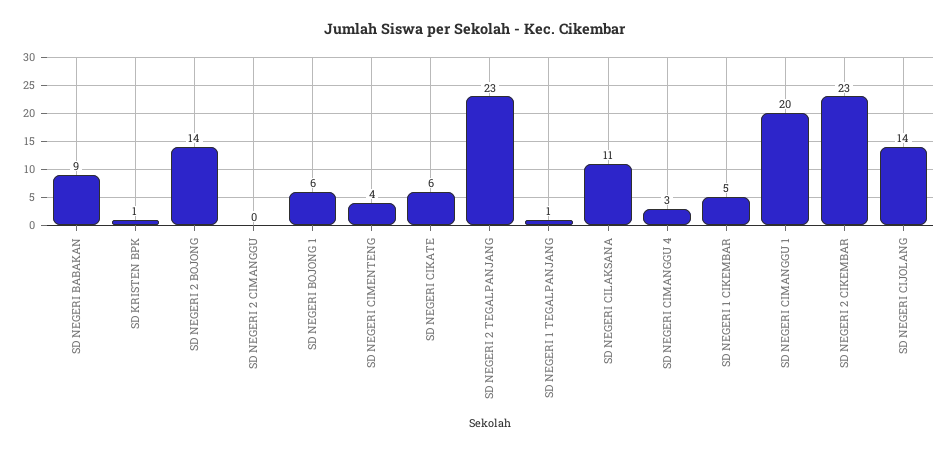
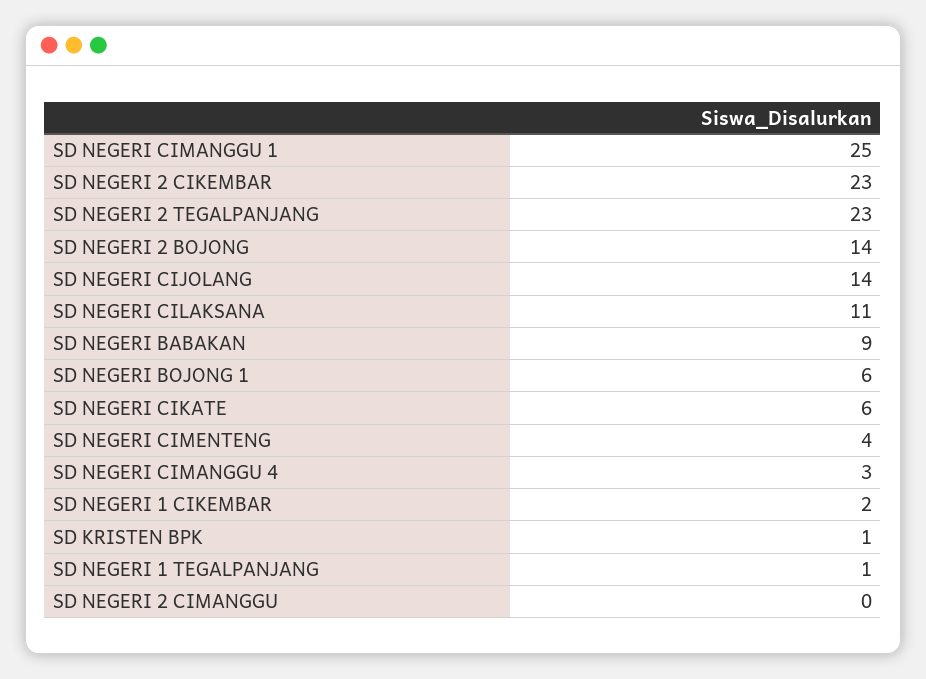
  {
    "SD NEGERI BABAKAN": 9,
    "SD KRISTEN BPK": 1,
    "SD NEGERI 2 BOJONG": 14,
    "SD NEGERI 2 CIMANGGU": 0,
    "SD NEGERI BOJONG 1": 6,
    "SD NEGERI CIMENTENG": 4,
    "SD NEGERI CIKATE": 6,
    "SD NEGERI 2 TEGALPANJANG": 23,
    "SD NEGERI 1 TEGALPANJANG": 1,
    "SD NEGERI CILAKSANA": 11,
    "SD NEGERI CIMANGGU 4": 3,
-   "SD NEGERI 1 CIKEMBAR": 5,
+   "SD NEGERI 1 CIKEMBAR": 2,
-   "SD NEGERI CIMANGGU 1": 20,
+   "SD NEGERI CIMANGGU 1": 25,
    "SD NEGERI 2 CIKEMBAR": 23,
    "SD NEGERI CIJOLANG": 14
  }

